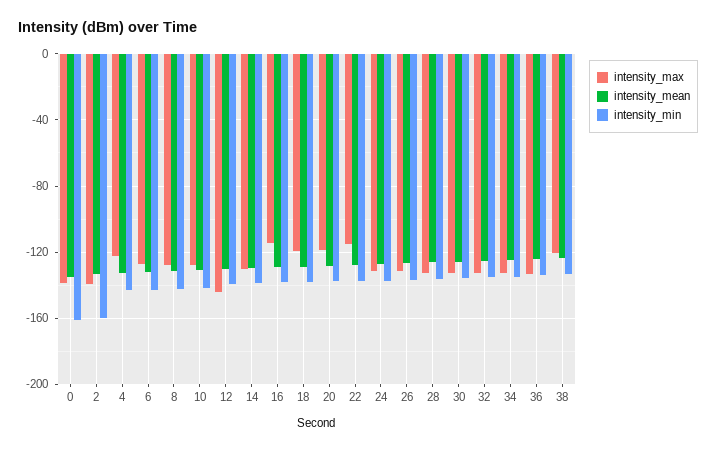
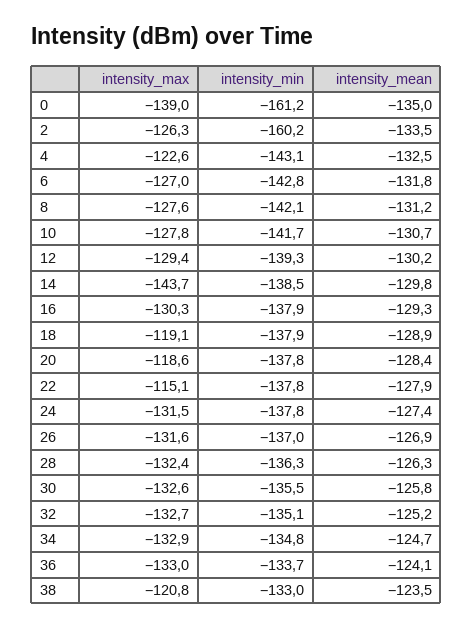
  {
    "intensity_max": {
      "0": -139,
-     "2": -140,
+     "2": -126.3,
      "4": -122.6,
      "6": -127,
      "8": -127.6,
      "10": -127.8,
-     "12": -145,
+     "12": -129.4,
-     "14": -130,
+     "14": -143.7,
-     "16": -115,
+     "16": -130.3,
      "18": -119.1,
      "20": -118.6,
      "22": -115.1,
      "24": -131.5,
      "26": -131.6,
      "28": -132.4,
      "30": -132.6,
      "32": -132.7,
      "34": -132.9,
      "36": -133,
      "38": -120.8
    },
    "intensity_mean": {
      "0": -135,
      "2": -133.5,
      "4": -132.5,
      "6": -131.8,
      "8": -131.2,
      "10": -130.7,
      "12": -130.2,
      "14": -129.8,
      "16": -129.3,
      "18": -128.9,
      "20": -128.4,
      "22": -127.9,
      "24": -127.4,
      "26": -126.9,
      "28": -126.3,
      "30": -125.8,
      "32": -125.2,
      "34": -124.7,
      "36": -124.1,
      "38": -123.5
    },
    "intensity_min": {
      "0": -161.2,
      "2": -160.2,
      "4": -143.1,
      "6": -142.8,
      "8": -142.1,
      "10": -141.7,
      "12": -139.3,
      "14": -138.5,
      "16": -137.9,
      "18": -137.9,
      "20": -137.8,
      "22": -137.8,
      "24": -137.8,
      "26": -137,
      "28": -136.3,
      "30": -135.5,
      "32": -135.1,
      "34": -134.8,
      "36": -133.7,
      "38": -133
    }
  }

